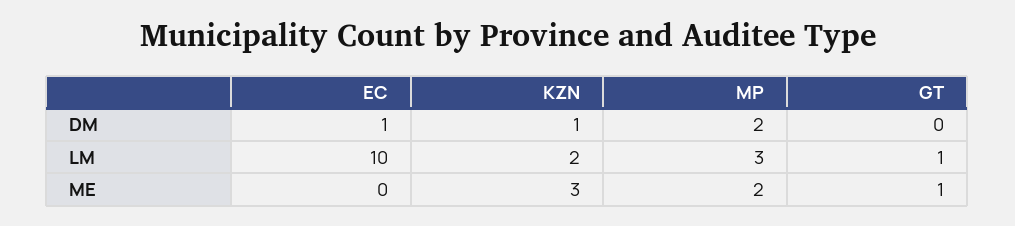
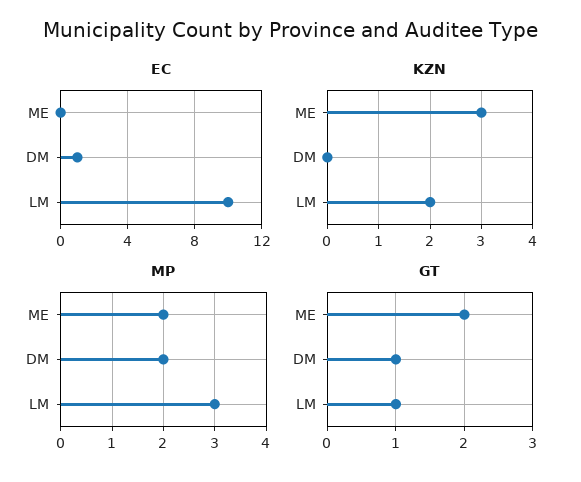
  {
    "EC": {
      "DM": 1,
      "LM": 10,
      "ME": 0
    },
    "KZN": {
-     "DM": 1,
+     "DM": 0,
      "LM": 2,
      "ME": 3
    },
    "MP": {
      "DM": 2,
      "LM": 3,
      "ME": 2
    },
    "GT": {
-     "DM": 0,
+     "DM": 1,
      "LM": 1,
-     "ME": 1
+     "ME": 2
    }
  }

